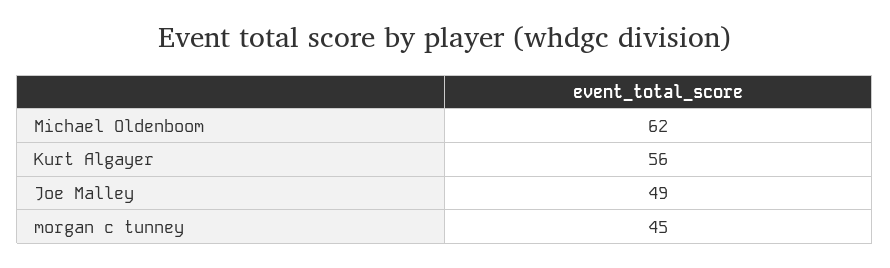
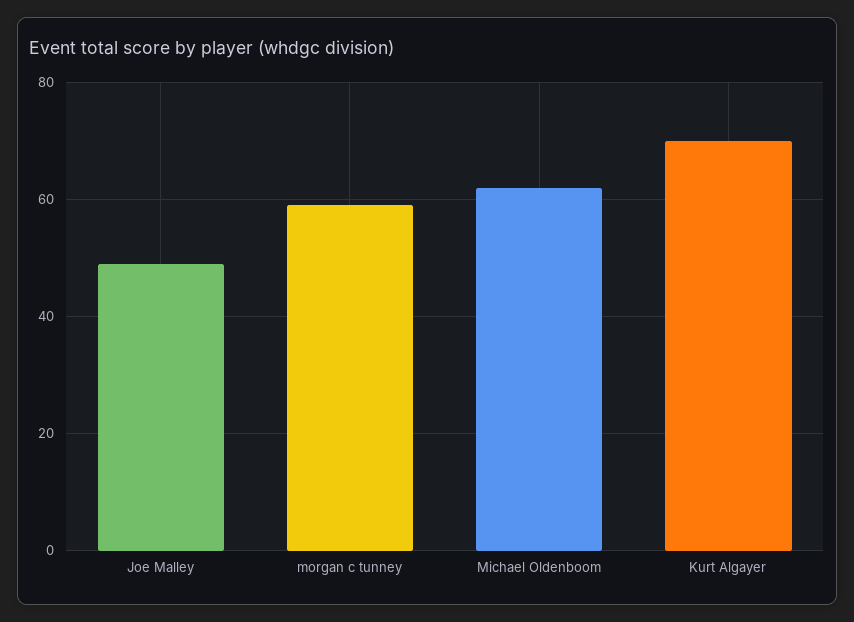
  {
    "Michael Oldenboom": 62,
-   "Kurt Algayer": 56,
+   "Kurt Algayer": 70,
    "Joe Malley": 49,
-   "morgan c tunney": 45
+   "morgan c tunney": 60
  }

